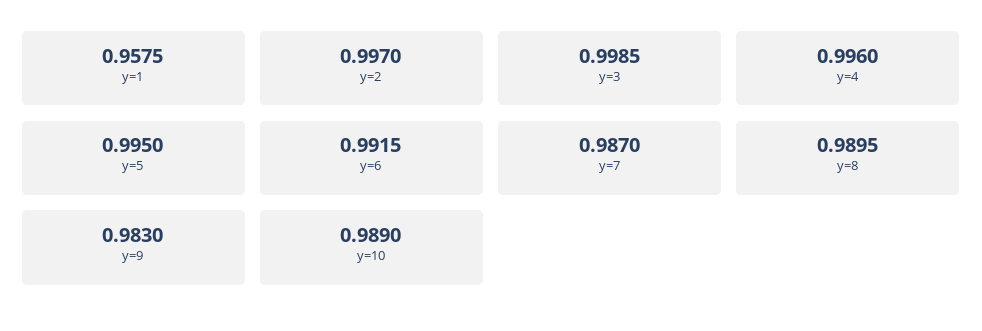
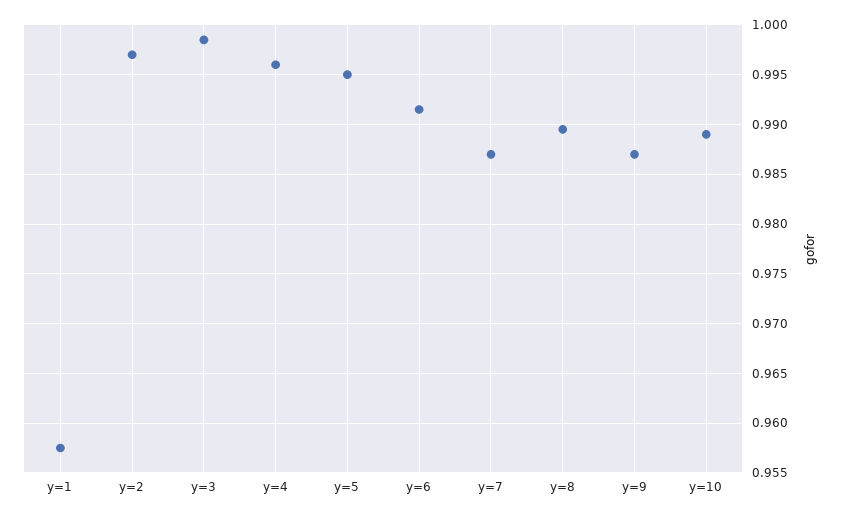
  {
    "y=1": 0.9575,
    "y=2": 0.997,
    "y=3": 0.9985,
    "y=4": 0.996,
    "y=5": 0.995,
    "y=6": 0.9915,
    "y=7": 0.987,
    "y=8": 0.9895,
-   "y=9": 0.983,
+   "y=9": 0.987,
    "y=10": 0.989
  }

